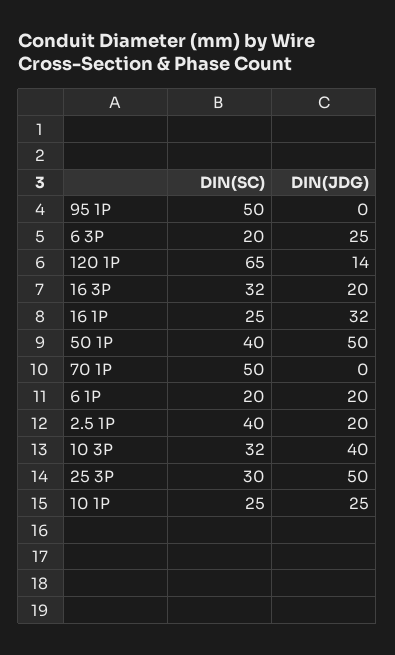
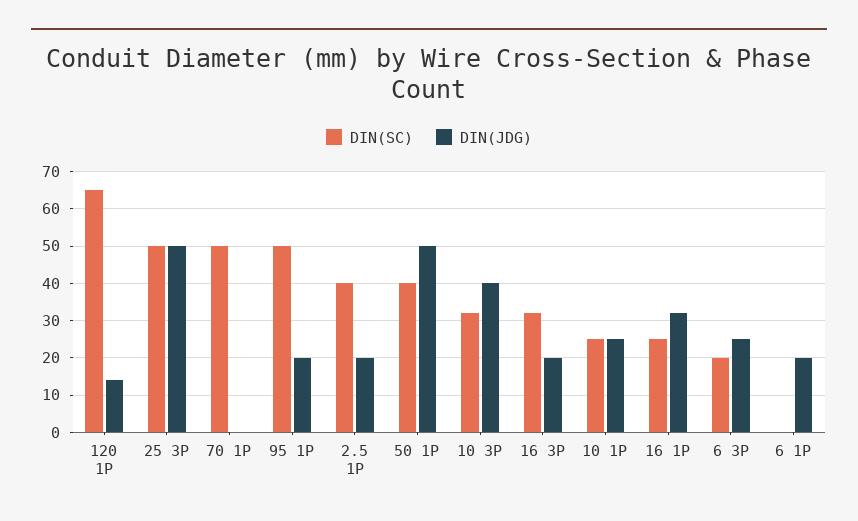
  {
    "DIN(SC)": {
      "95 1P": 50,
      "6 3P": 20,
      "120 1P": 65,
      "16 3P": 32,
      "16 1P": 25,
      "50 1P": 40,
      "70 1P": 50,
-     "6 1P": 20,
+     "6 1P": 0,
      "2.5 1P": 40,
      "10 3P": 32,
-     "25 3P": 30,
+     "25 3P": 50,
      "10 1P": 25
    },
    "DIN(JDG)": {
-     "95 1P": 0,
+     "95 1P": 20,
      "6 3P": 25,
      "120 1P": 14,
      "16 3P": 20,
      "16 1P": 32,
      "50 1P": 50,
      "70 1P": 0,
      "6 1P": 20,
      "2.5 1P": 20,
      "10 3P": 40,
      "25 3P": 50,
      "10 1P": 25
    }
  }

